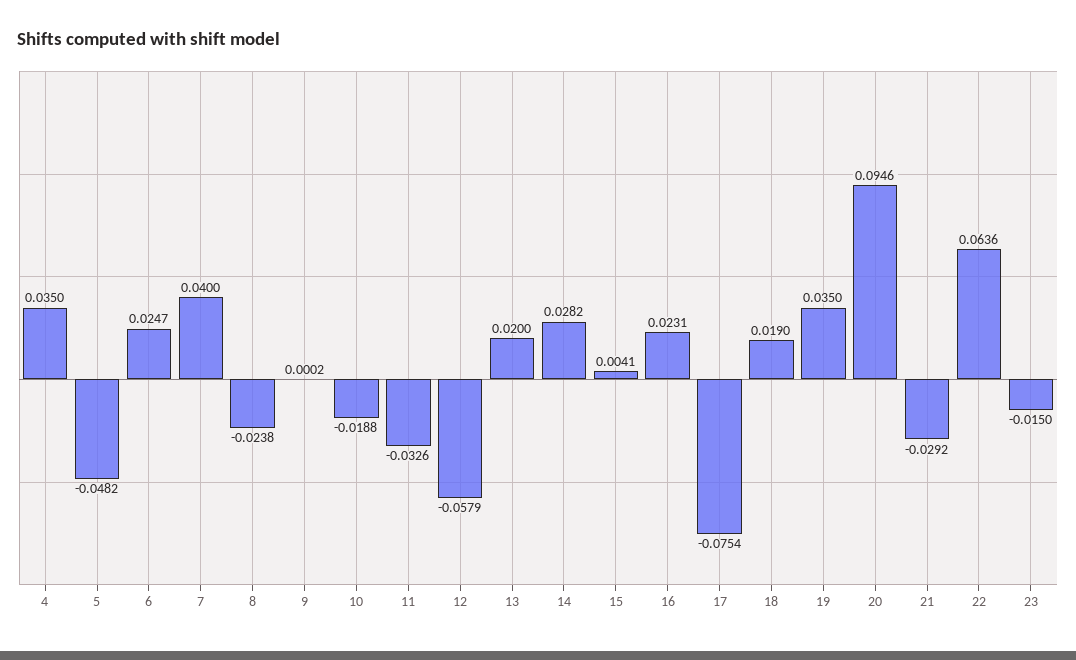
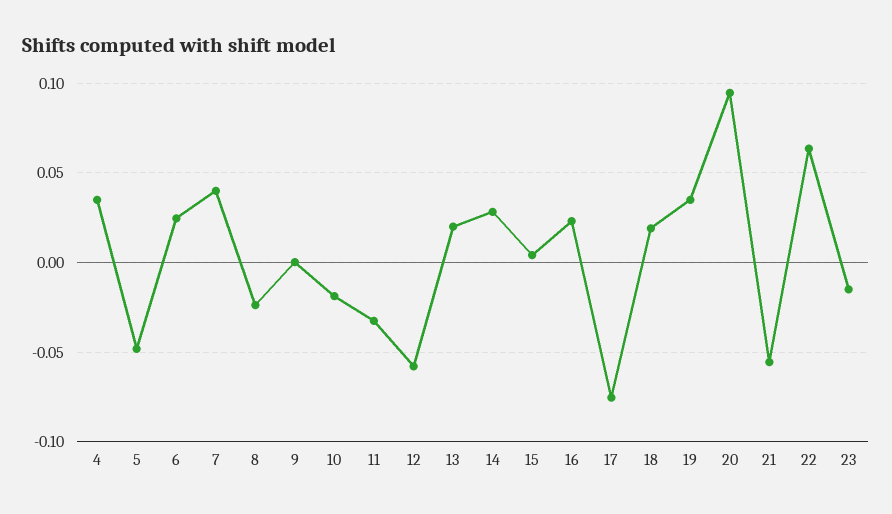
  {
    "4": 0.035,
    "5": -0.0482,
    "6": 0.0247,
    "7": 0.04,
    "8": -0.0238,
    "9": 0.0002,
    "10": -0.0188,
    "11": -0.0326,
    "12": -0.0579,
    "13": 0.02,
    "14": 0.0282,
    "15": 0.0041,
    "16": 0.0231,
    "17": -0.0754,
    "18": 0.019,
    "19": 0.035,
    "20": 0.0946,
-   "21": -0.0292,
+   "21": -0.055,
    "22": 0.0636,
    "23": -0.015
  }

